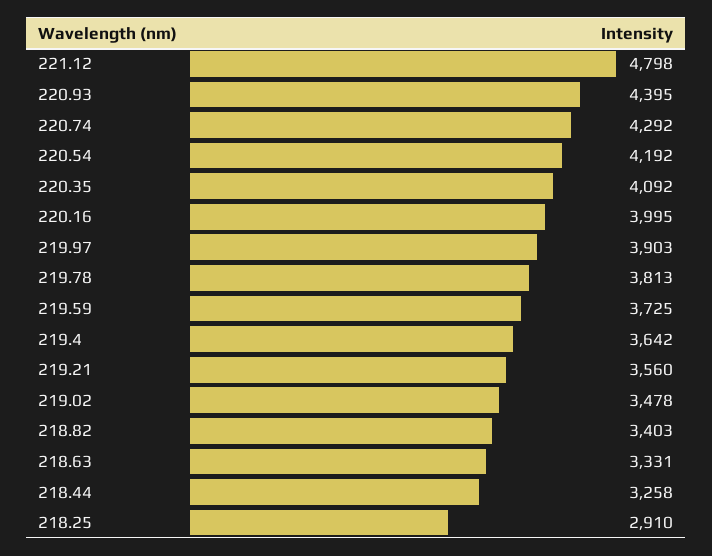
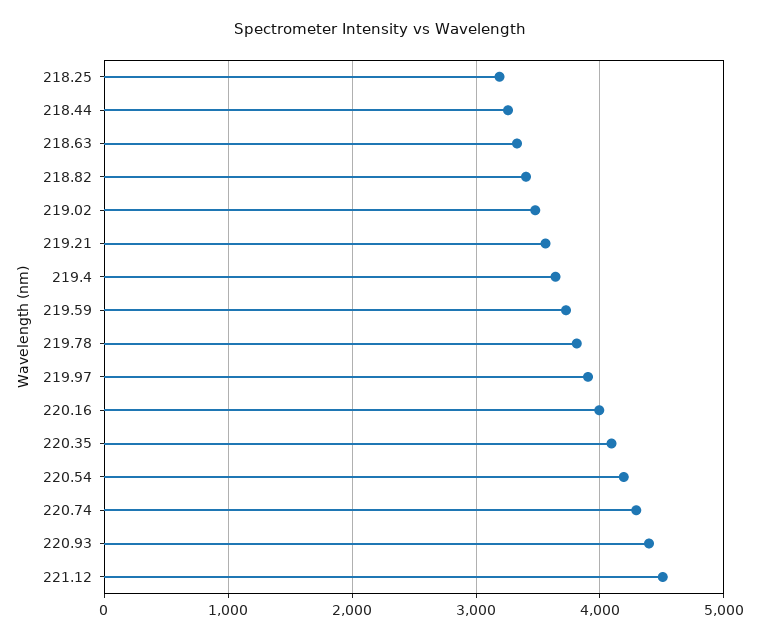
  {
-   "221.12": 4798,
+   "221.12": 4500,
    "220.93": 4395,
    "220.74": 4292,
    "220.54": 4192,
    "220.35": 4092,
    "220.16": 3995,
    "219.97": 3903,
    "219.78": 3813,
    "219.59": 3725,
    "219.4": 3642,
    "219.21": 3560,
    "219.02": 3478,
    "218.82": 3403,
    "218.63": 3331,
    "218.44": 3258,
-   "218.25": 2910
+   "218.25": 3200
  }

